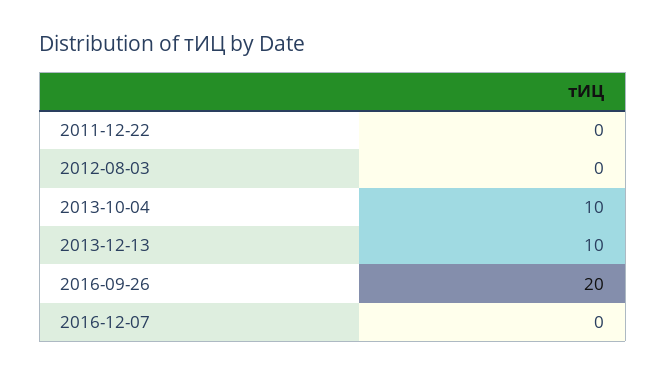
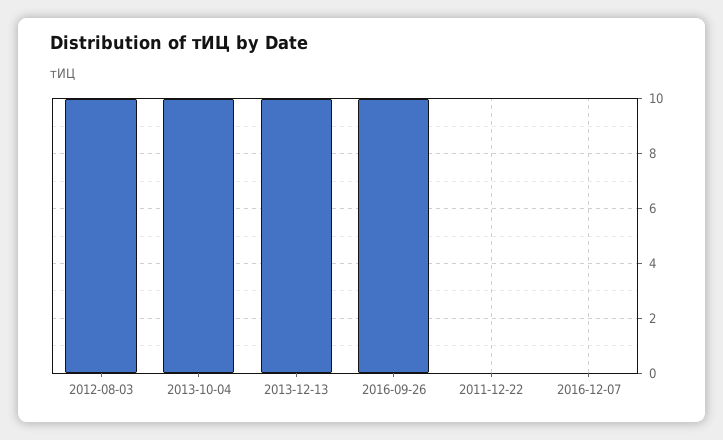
  {
    "2011-12-22": 0,
-   "2012-08-03": 0,
+   "2012-08-03": 10,
    "2013-10-04": 10,
    "2013-12-13": 10,
-   "2016-09-26": 20,
+   "2016-09-26": 10,
    "2016-12-07": 0
  }

